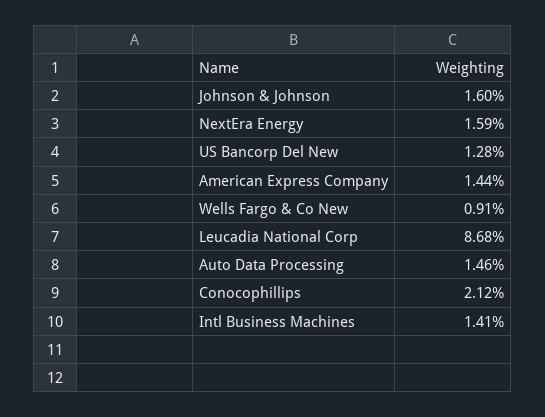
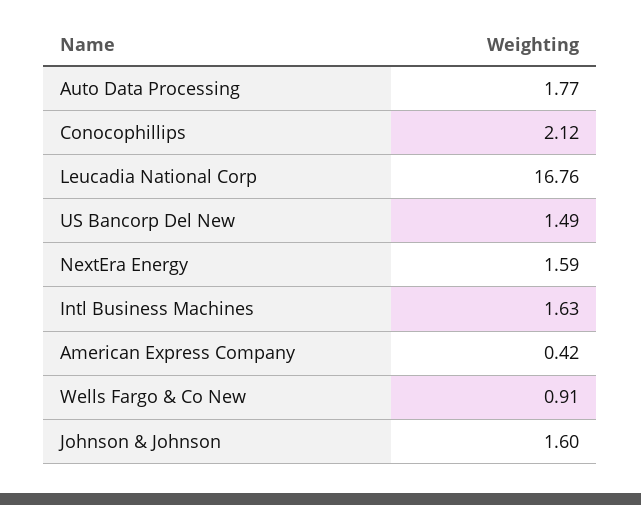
  {
    "Johnson & Johnson": 1.6,
    "NextEra Energy": 1.59,
-   "US Bancorp Del New": 1.28,
+   "US Bancorp Del New": 1.49,
-   "American Express Company": 1.44,
+   "American Express Company": 0.42,
    "Wells Fargo & Co New": 0.91,
-   "Leucadia National Corp": 8.68,
+   "Leucadia National Corp": 16.76,
-   "Auto Data Processing": 1.46,
+   "Auto Data Processing": 1.77,
    "Conocophillips": 2.12,
-   "Intl Business Machines": 1.41
+   "Intl Business Machines": 1.63
  }

